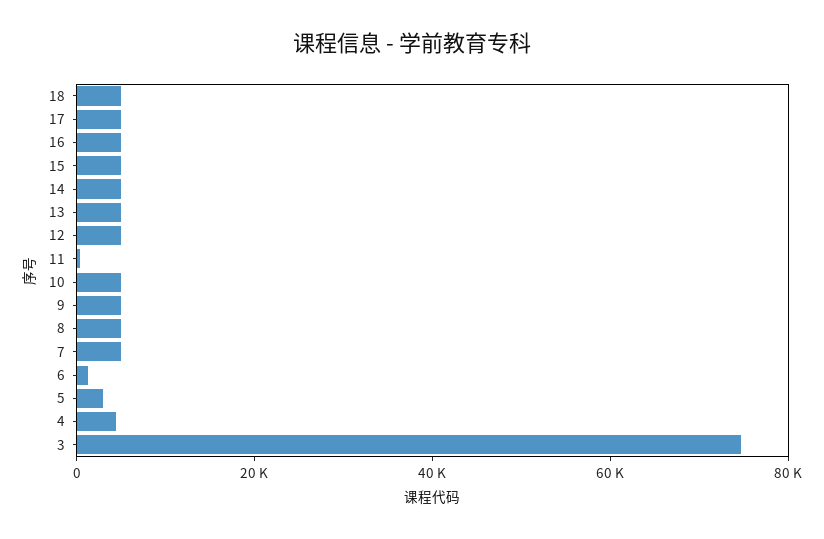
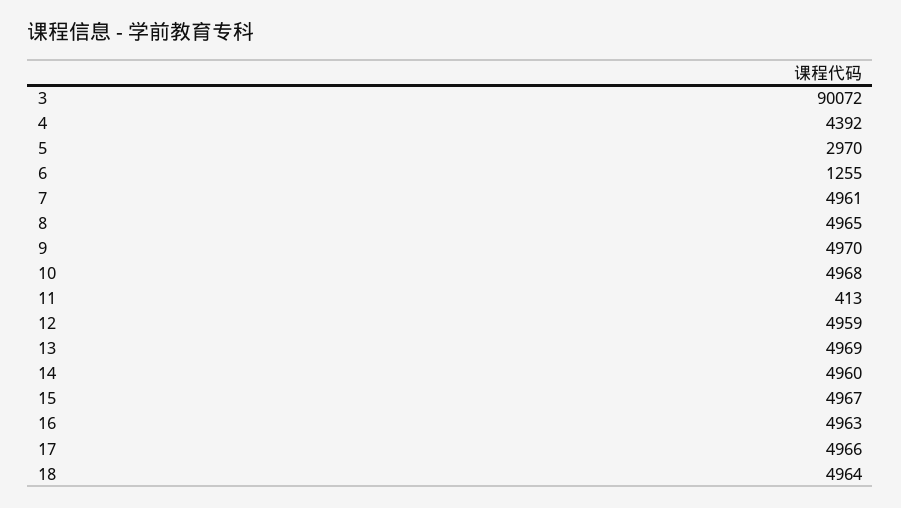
  {
    "18": 4964,
    "17": 4966,
    "16": 4963,
    "15": 4967,
    "14": 4960,
    "13": 4969,
    "12": 4959,
    "11": 413,
    "10": 4968,
    "9": 4970,
    "8": 4965,
    "7": 4961,
    "6": 1255,
    "5": 2970,
    "4": 4392,
-   "3": 75000
+   "3": 90072
  }

